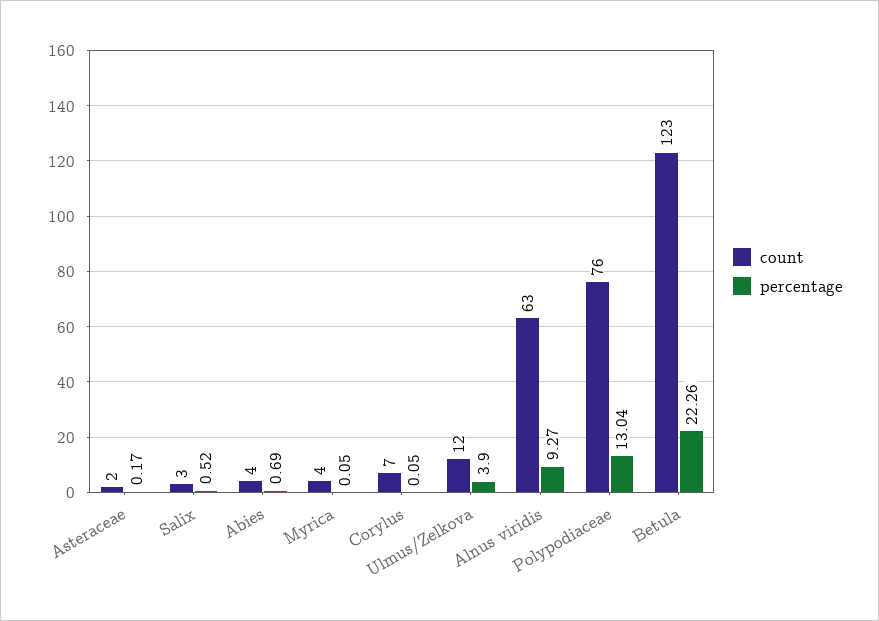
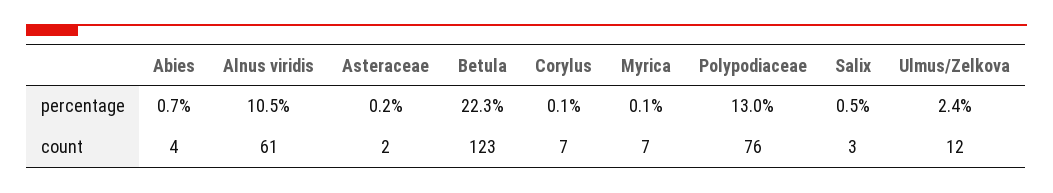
  {
    "count": {
      "Asteraceae": 2,
      "Salix": 3,
      "Abies": 4,
-     "Myrica": 4,
+     "Myrica": 7,
      "Corylus": 7,
      "Ulmus/Zelkova": 12,
-     "Alnus viridis": 63,
+     "Alnus viridis": 61,
      "Polypodiaceae": 76,
      "Betula": 123
    },
    "percentage": {
      "Asteraceae": 0.17,
      "Salix": 0.52,
      "Abies": 0.69,
      "Myrica": 0.05,
      "Corylus": 0.05,
-     "Ulmus/Zelkova": 3.9,
+     "Ulmus/Zelkova": 2.4,
-     "Alnus viridis": 9.27,
+     "Alnus viridis": 10.5,
      "Polypodiaceae": 13.04,
      "Betula": 22.26
    }
  }

